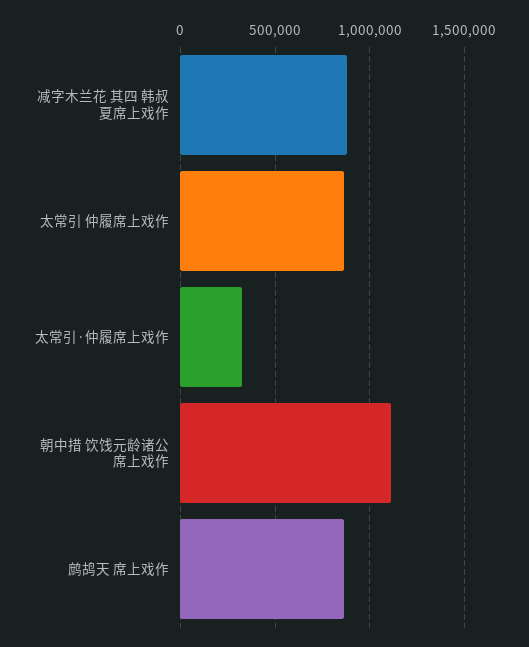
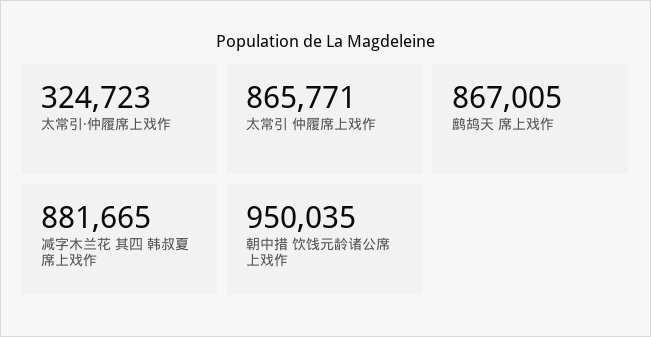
  {
    "减字木兰花 其四 韩叔夏席上戏作": 881665,
    "太常引 仲履席上戏作": 865771,
    "太常引·仲履席上戏作": 324723,
-   "朝中措 饮饯元龄诸公席上戏作": 1100000,
+   "朝中措 饮饯元龄诸公席上戏作": 950035,
    "鹧鸪天 席上戏作": 867005
  }

